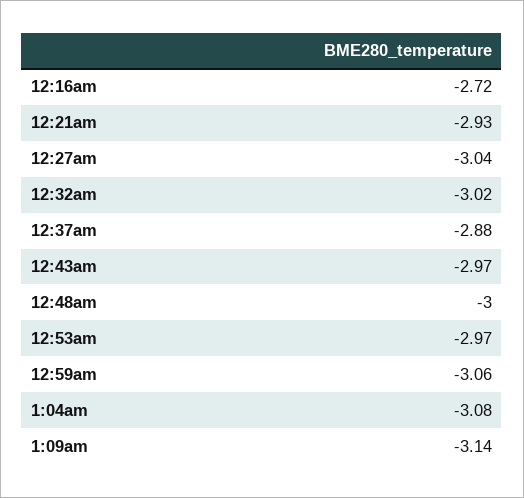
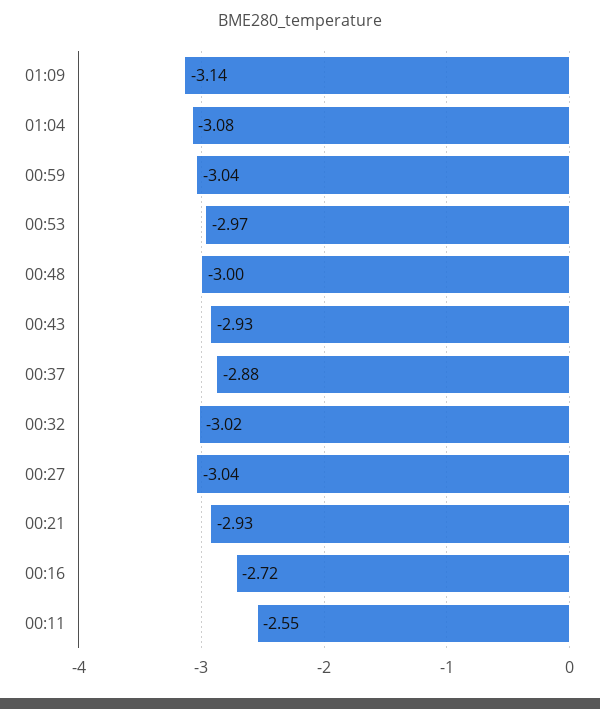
  {
    "12:16am": -2.72,
    "12:21am": -2.93,
    "12:27am": -3.04,
    "12:32am": -3.02,
    "12:37am": -2.88,
-   "12:43am": -2.97,
+   "12:43am": -2.93,
    "12:48am": -3,
    "12:53am": -2.97,
-   "12:59am": -3.06,
+   "12:59am": -3.04,
    "1:04am": -3.08,
-   "1:09am": -3.14
+   "1:09am": -3.14,
+   "00:11": -2.55
  }

